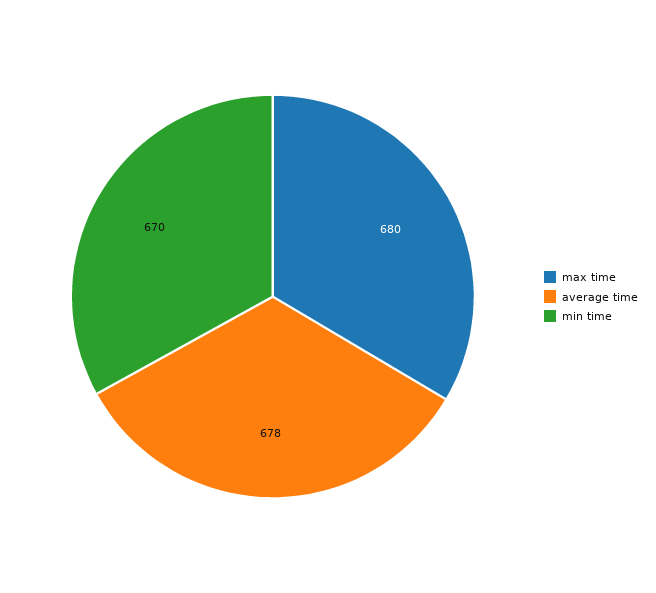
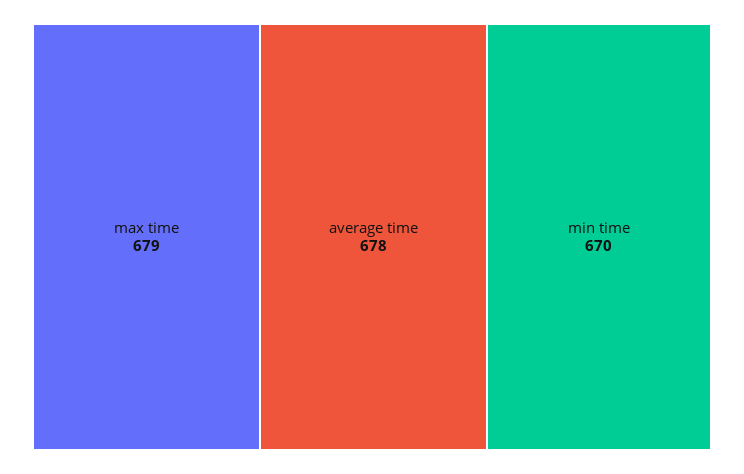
  {
-   "max time": 680,
+   "max time": 679,
    "average time": 678,
    "min time": 670
  }

